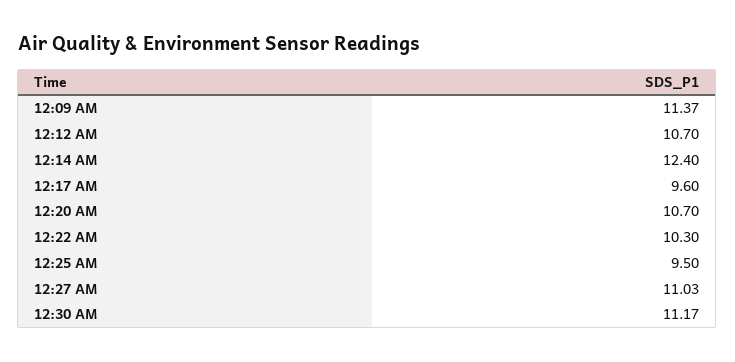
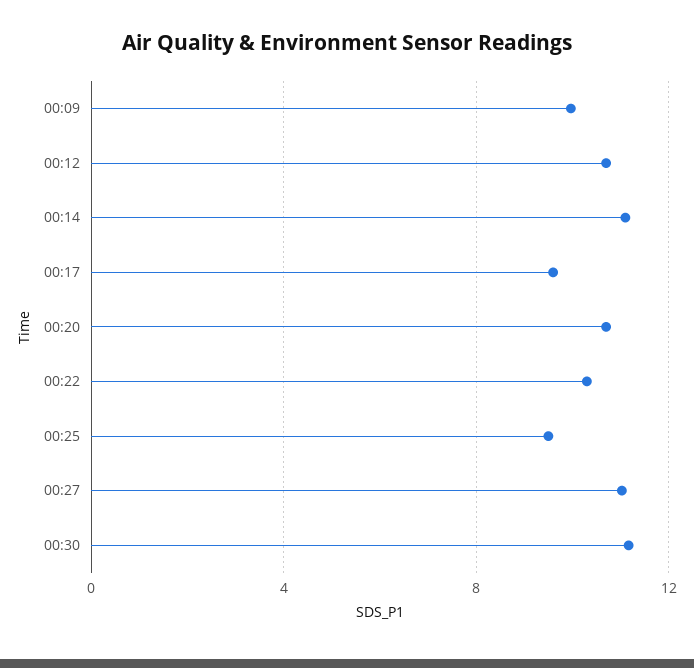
  {
-   "12:09 AM": 11.37,
+   "12:09 AM": 10,
    "12:12 AM": 10.7,
-   "12:14 AM": 12.4,
+   "12:14 AM": 11,
    "12:17 AM": 9.6,
    "12:20 AM": 10.7,
    "12:22 AM": 10.3,
    "12:25 AM": 9.5,
    "12:27 AM": 11.03,
    "12:30 AM": 11.17
  }

